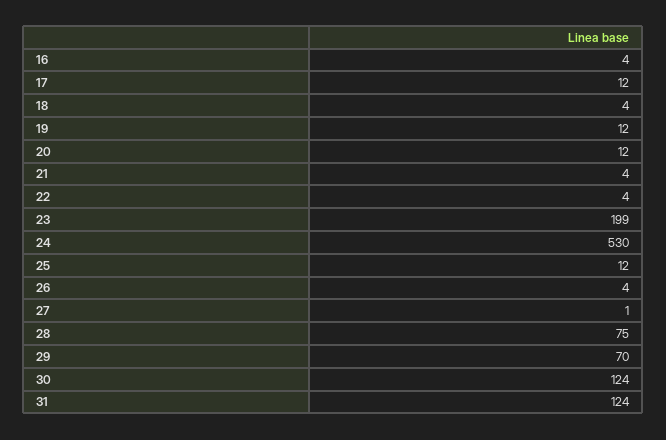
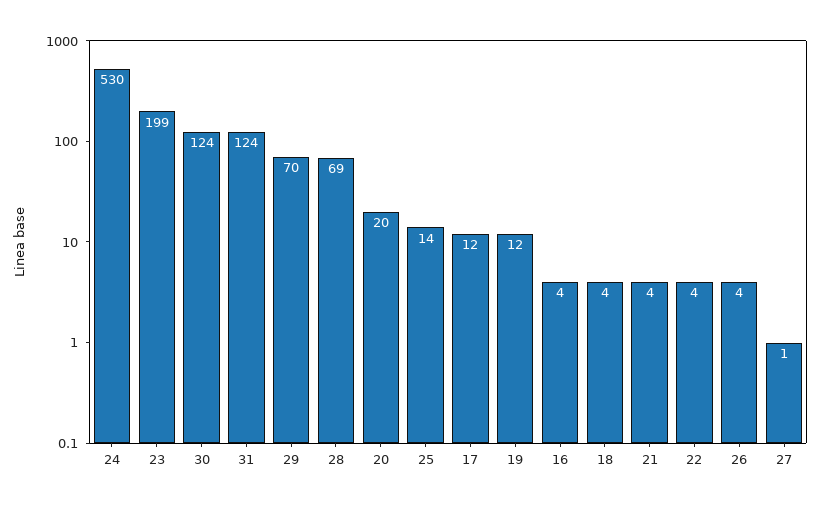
  {
    "16": 4,
    "17": 12,
    "18": 4,
    "19": 12,
-   "20": 12,
+   "20": 20,
    "21": 4,
    "22": 4,
    "23": 199,
    "24": 530,
-   "25": 12,
+   "25": 14,
    "26": 4,
    "27": 1,
-   "28": 75,
+   "28": 69,
    "29": 70,
    "30": 124,
    "31": 124
  }

